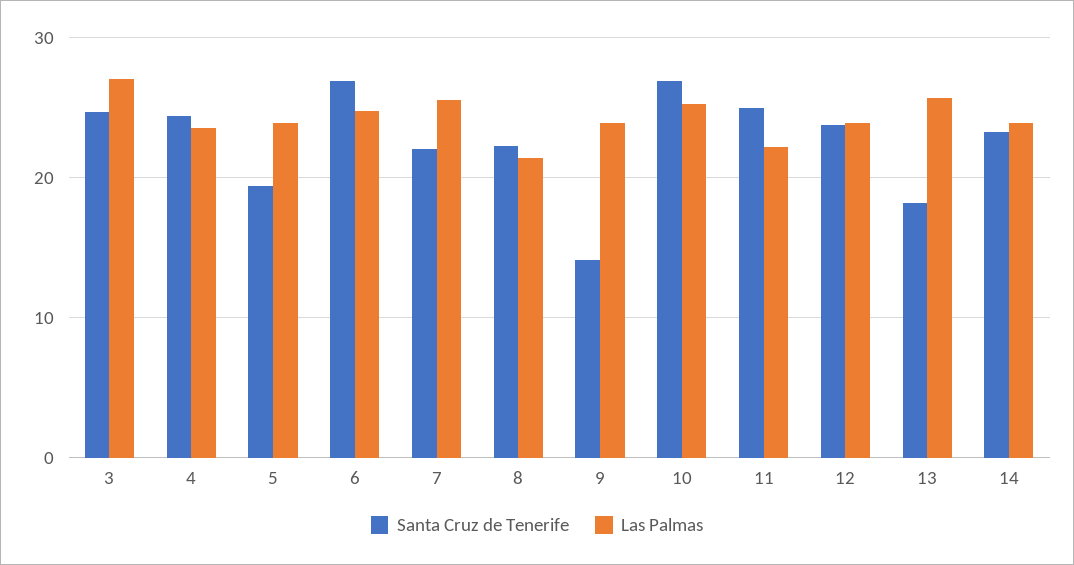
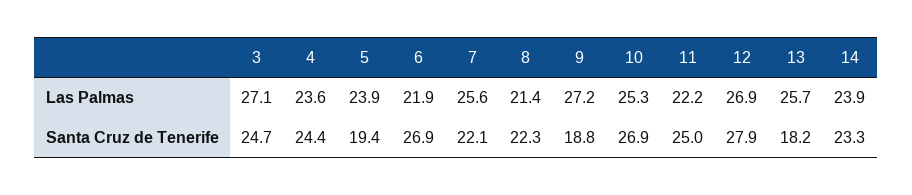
  {
    "Santa Cruz de Tenerife": {
      "3": 24.7,
      "4": 24.4,
      "5": 19.4,
      "6": 26.9,
      "7": 22.1,
      "8": 22.3,
-     "9": 14,
+     "9": 18.8,
      "10": 26.9,
      "11": 25,
-     "12": 24,
+     "12": 27.9,
      "13": 18.2,
      "14": 23.3
    },
    "Las Palmas": {
      "3": 27.1,
      "4": 23.6,
      "5": 23.9,
-     "6": 25,
+     "6": 21.9,
      "7": 25.6,
      "8": 21.4,
-     "9": 24,
+     "9": 27.2,
      "10": 25.3,
      "11": 22.2,
-     "12": 24,
+     "12": 26.9,
      "13": 25.7,
      "14": 23.9
    }
  }

